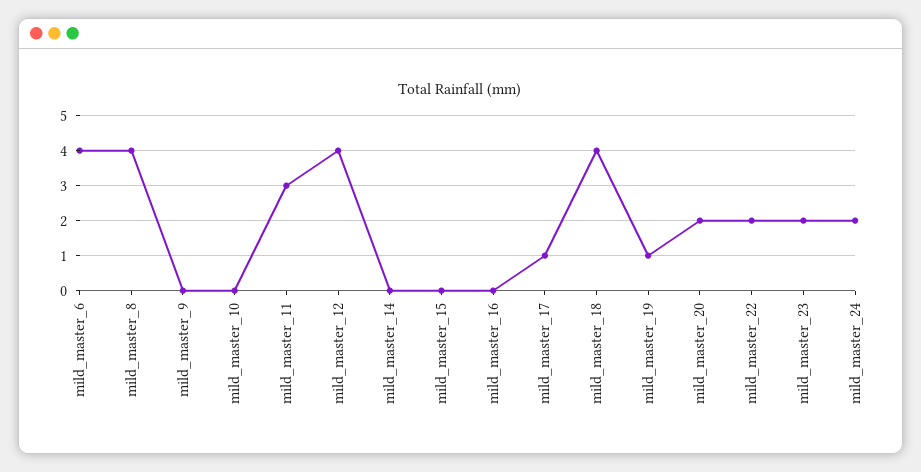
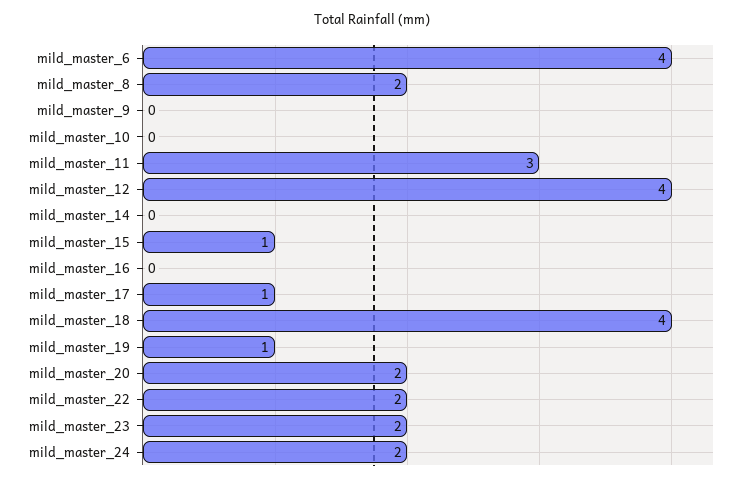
  {
    "mild_master_6": 4,
-   "mild_master_8": 4,
+   "mild_master_8": 2,
    "mild_master_9": 0,
    "mild_master_10": 0,
    "mild_master_11": 3,
    "mild_master_12": 4,
    "mild_master_14": 0,
-   "mild_master_15": 0,
+   "mild_master_15": 1,
    "mild_master_16": 0,
    "mild_master_17": 1,
    "mild_master_18": 4,
    "mild_master_19": 1,
    "mild_master_20": 2,
    "mild_master_22": 2,
    "mild_master_23": 2,
    "mild_master_24": 2
  }

